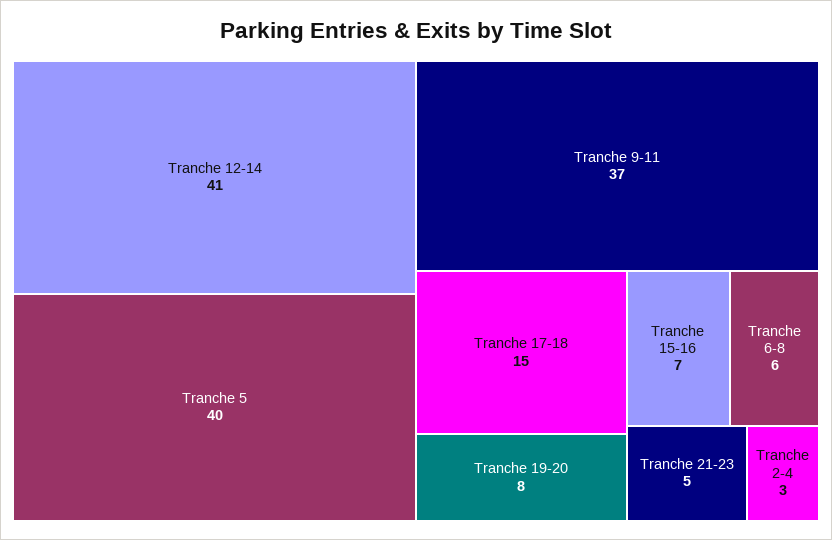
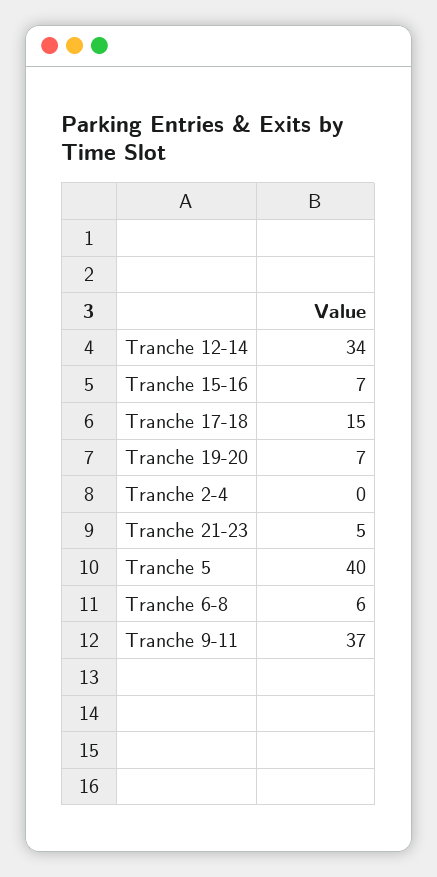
  {
-   "Tranche 12-14": 41,
+   "Tranche 12-14": 34,
    "Tranche 5": 40,
    "Tranche 9-11": 37,
    "Tranche 17-18": 15,
-   "Tranche 19-20": 8,
+   "Tranche 19-20": 7,
    "Tranche 15-16": 7,
    "Tranche 6-8": 6,
    "Tranche 21-23": 5,
-   "Tranche 2-4": 3
+   "Tranche 2-4": 0
  }

